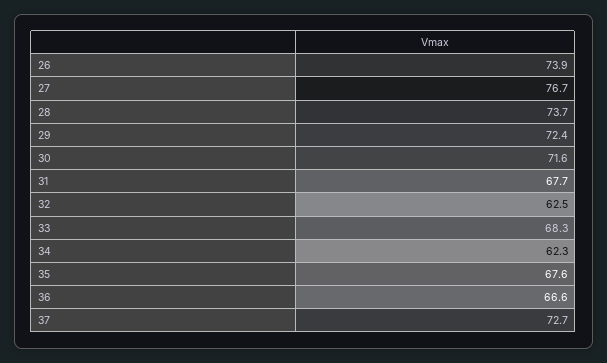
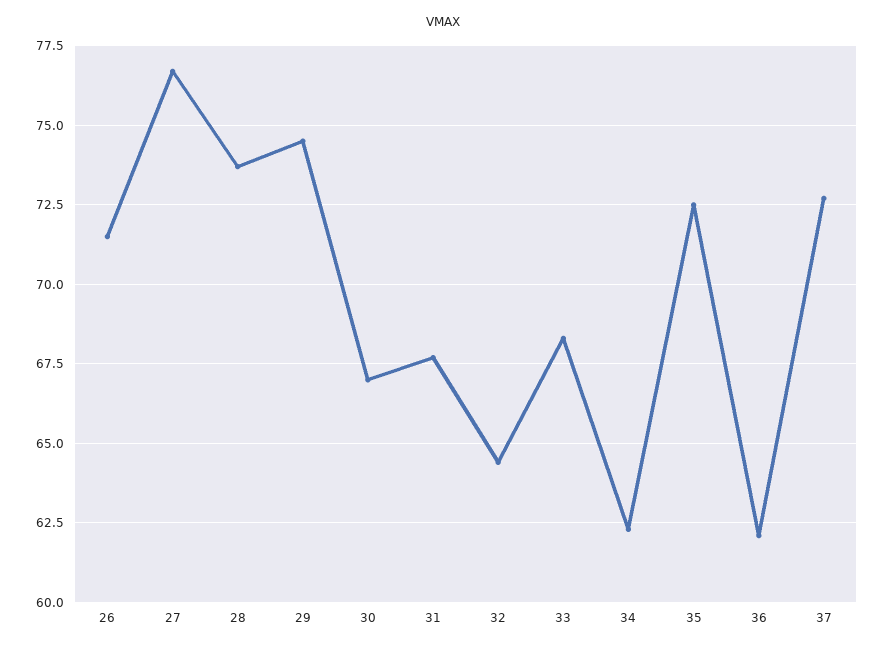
  {
-   "26": 73.9,
+   "26": 71.5,
    "27": 76.7,
    "28": 73.7,
-   "29": 72.4,
+   "29": 74.5,
-   "30": 71.6,
+   "30": 67,
    "31": 67.7,
-   "32": 62.5,
+   "32": 64.5,
    "33": 68.3,
    "34": 62.3,
-   "35": 67.6,
+   "35": 72.5,
-   "36": 66.6,
+   "36": 62,
    "37": 72.7
  }

